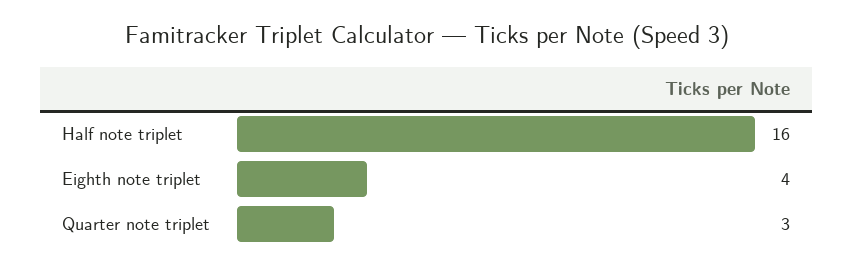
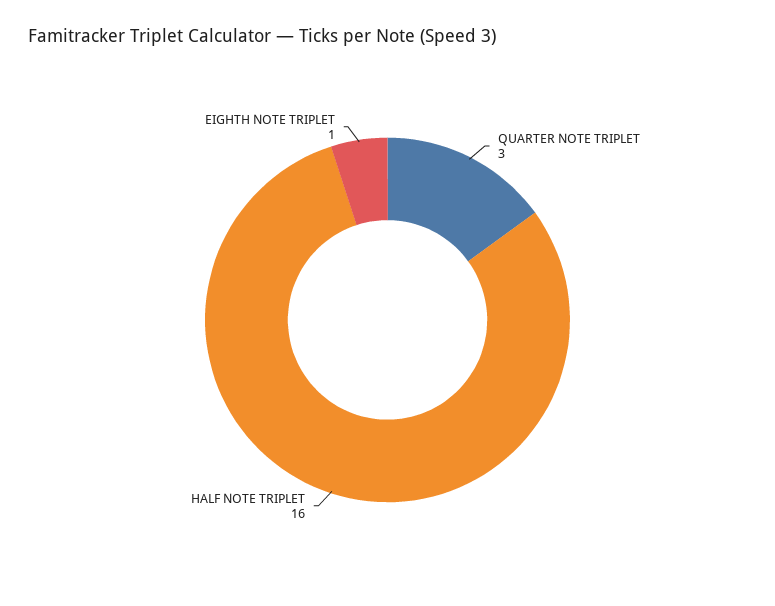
  {
    "Half note triplet": 16,
-   "Eighth note triplet": 4,
+   "Eighth note triplet": 1,
    "Quarter note triplet": 3
  }

